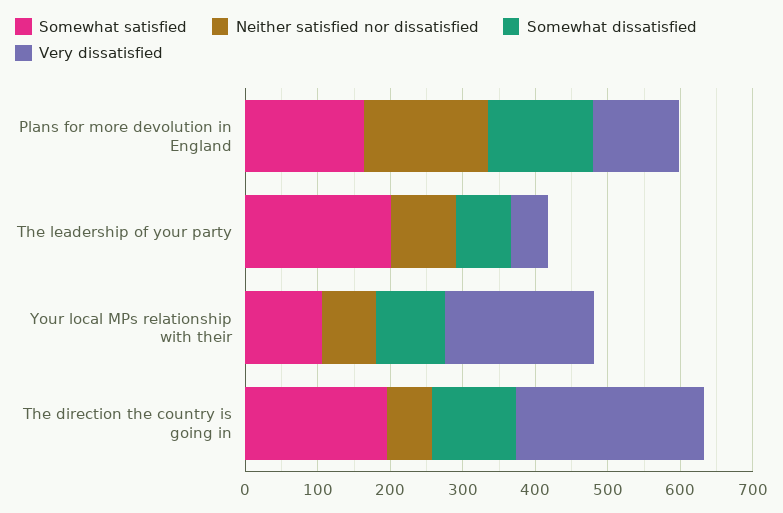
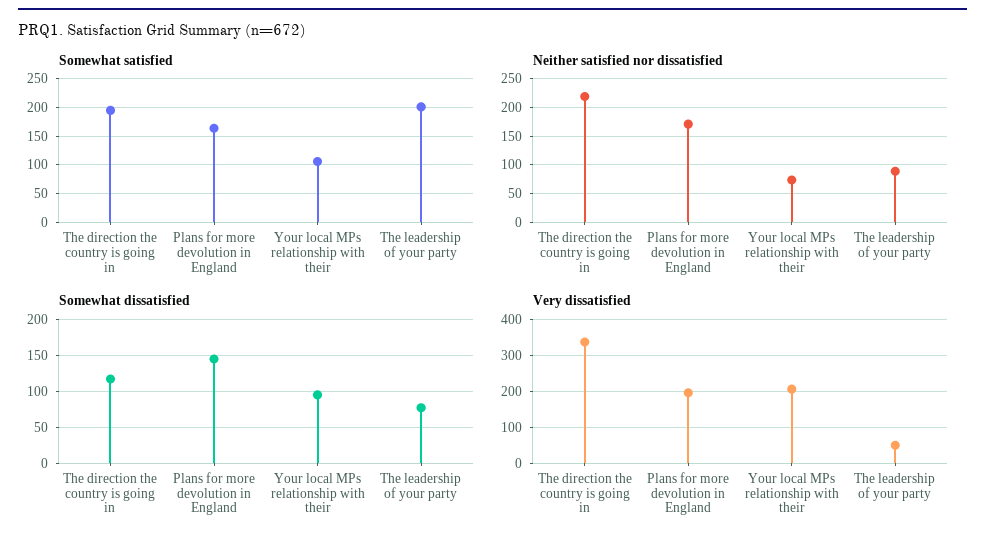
  {
    "Somewhat satisfied": {
      "Plans for more devolution in England": 160,
      "The leadership of your party": 200,
      "Your local MPs relationship with their": 100,
      "The direction the country is going in": 200
    },
    "Neither satisfied nor dissatisfied": {
      "Plans for more devolution in England": 180,
      "The leadership of your party": 80,
      "Your local MPs relationship with their": 80,
-     "The direction the country is going in": 60
+     "The direction the country is going in": 225
    },
    "Somewhat dissatisfied": {
      "Plans for more devolution in England": 150,
      "The leadership of your party": 80,
      "Your local MPs relationship with their": 100,
      "The direction the country is going in": 120
    },
    "Very dissatisfied": {
-     "Plans for more devolution in England": 120,
+     "Plans for more devolution in England": 200,
      "The leadership of your party": 60,
      "Your local MPs relationship with their": 200,
-     "The direction the country is going in": 260
+     "The direction the country is going in": 340
    }
  }

